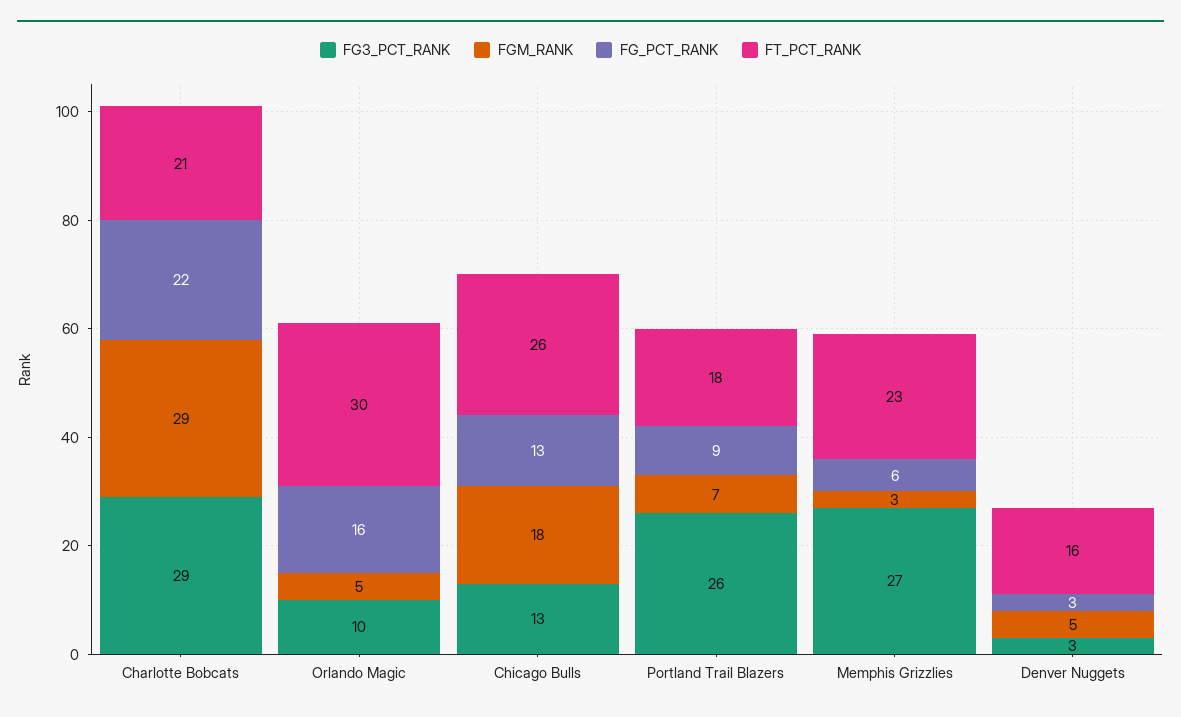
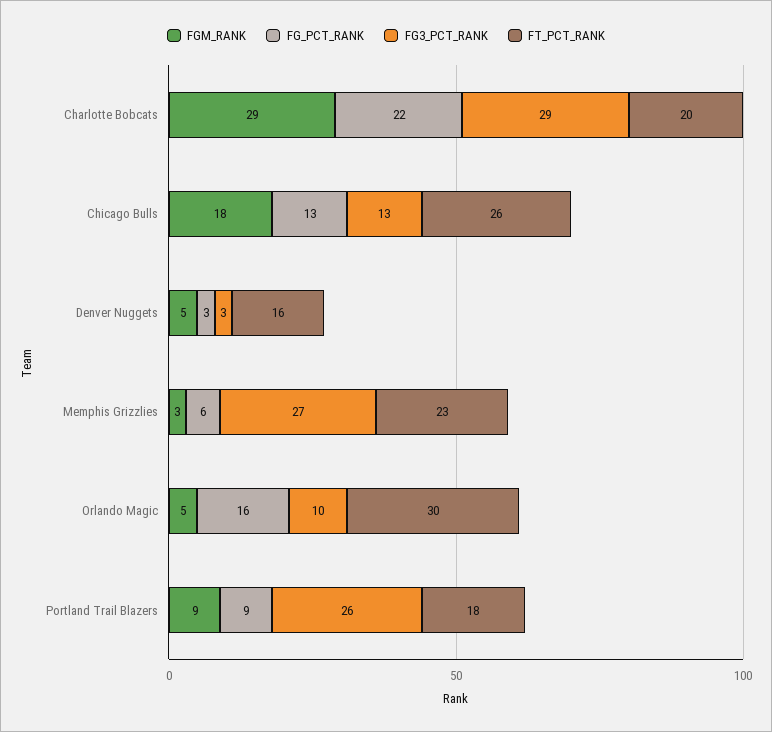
  {
    "FG3_PCT_RANK": {
      "Charlotte Bobcats": 29,
      "Orlando Magic": 10,
      "Chicago Bulls": 13,
      "Portland Trail Blazers": 26,
      "Memphis Grizzlies": 27,
      "Denver Nuggets": 3
    },
    "FGM_RANK": {
      "Charlotte Bobcats": 29,
      "Orlando Magic": 5,
      "Chicago Bulls": 18,
-     "Portland Trail Blazers": 7,
+     "Portland Trail Blazers": 9,
      "Memphis Grizzlies": 3,
      "Denver Nuggets": 5
    },
    "FG_PCT_RANK": {
      "Charlotte Bobcats": 22,
      "Orlando Magic": 16,
      "Chicago Bulls": 13,
      "Portland Trail Blazers": 9,
      "Memphis Grizzlies": 6,
      "Denver Nuggets": 3
    },
    "FT_PCT_RANK": {
-     "Charlotte Bobcats": 21,
+     "Charlotte Bobcats": 20,
      "Orlando Magic": 30,
      "Chicago Bulls": 26,
      "Portland Trail Blazers": 18,
      "Memphis Grizzlies": 23,
      "Denver Nuggets": 16
    }
  }

